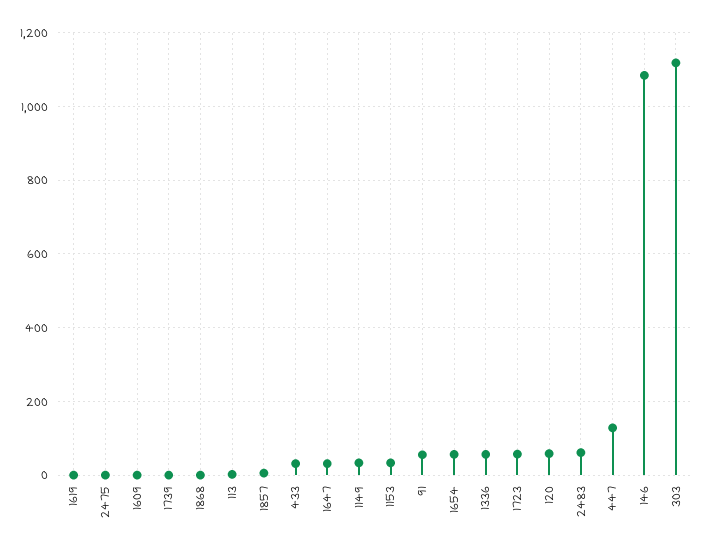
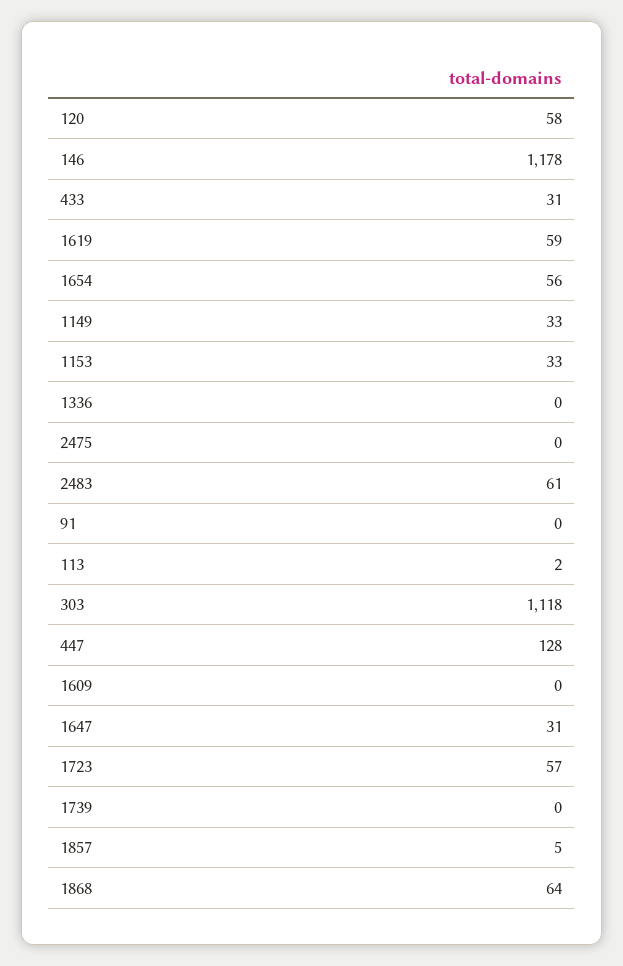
  {
-   "1619": 0,
+   "1619": 59,
    "2475": 0,
    "1609": 0,
    "1739": 0,
-   "1868": 0,
+   "1868": 64,
    "113": 2,
    "1857": 5,
    "433": 31,
    "1647": 31,
    "1149": 33,
    "1153": 33,
-   "91": 60,
+   "91": 0,
    "1654": 56,
-   "1336": 60,
+   "1336": 0,
    "1723": 57,
    "120": 58,
    "2483": 61,
    "447": 128,
-   "146": 1080,
+   "146": 1178,
    "303": 1118
  }

